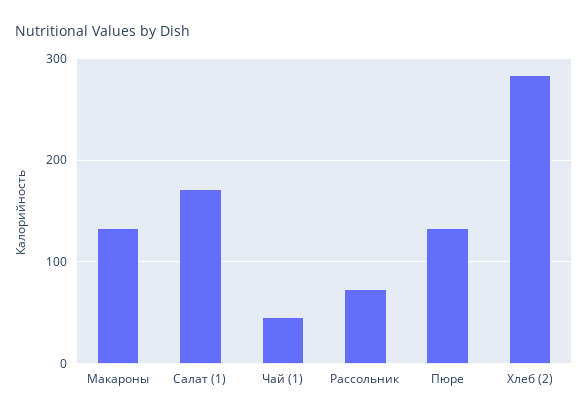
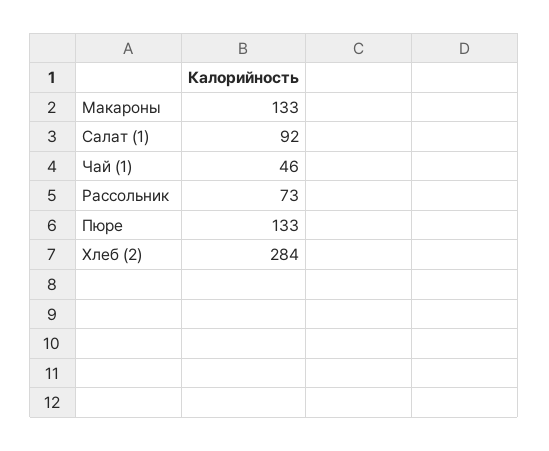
  {
    "Макароны": 133,
-   "Салат (1)": 170,
+   "Салат (1)": 92,
    "Чай (1)": 46,
    "Рассольник": 73,
    "Пюре": 133,
    "Хлеб (2)": 284
  }

